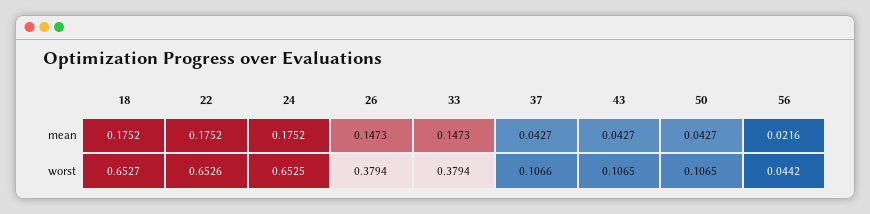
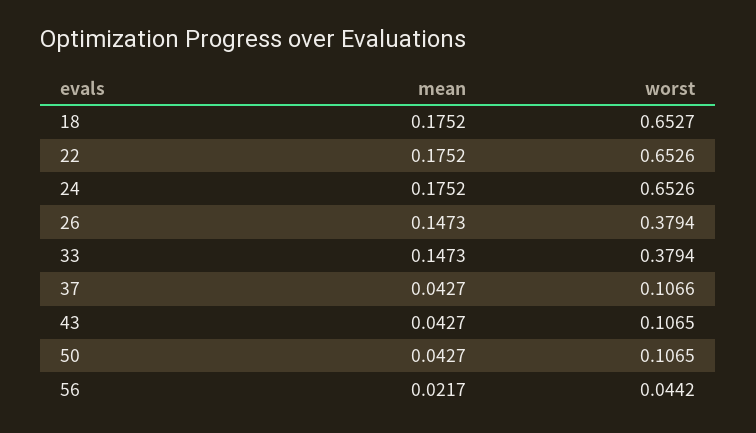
  {
    "18": {
      "mean": 0.1752,
      "worst": 0.6527
    },
    "22": {
      "mean": 0.1752,
      "worst": 0.6526
    },
    "24": {
      "mean": 0.1752,
-     "worst": 0.6525
+     "worst": 0.6526
    },
    "26": {
      "mean": 0.1473,
      "worst": 0.3794
    },
    "33": {
      "mean": 0.1473,
      "worst": 0.3794
    },
    "37": {
      "mean": 0.0427,
      "worst": 0.1066
    },
    "43": {
      "mean": 0.0427,
      "worst": 0.1065
    },
    "50": {
      "mean": 0.0427,
      "worst": 0.1065
    },
    "56": {
-     "mean": 0.0216,
+     "mean": 0.0217,
      "worst": 0.0442
    }
  }

